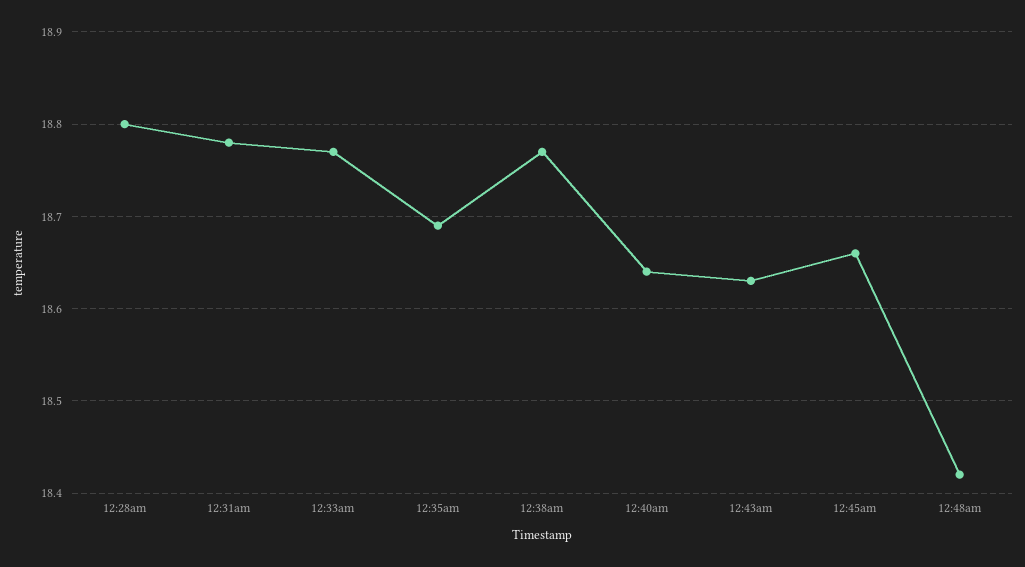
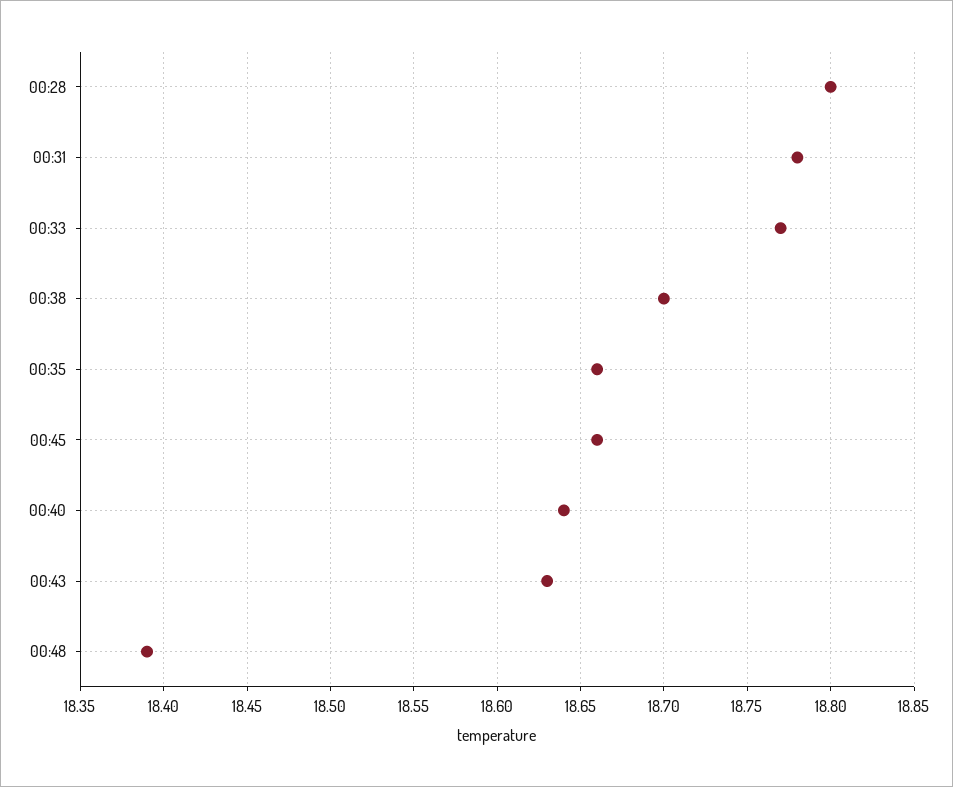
  {
    "12:28am": 18.8,
    "12:31am": 18.78,
    "12:33am": 18.77,
-   "12:35am": 18.69,
+   "12:35am": 18.66,
-   "12:38am": 18.77,
+   "12:38am": 18.7,
    "12:40am": 18.64,
    "12:43am": 18.63,
    "12:45am": 18.66,
-   "12:48am": 18.42
+   "12:48am": 18.39
  }

